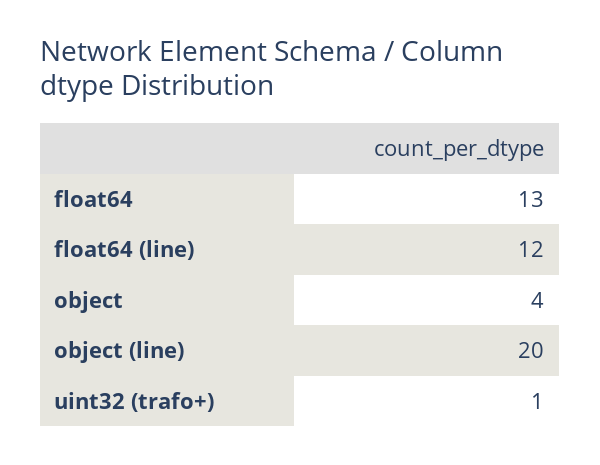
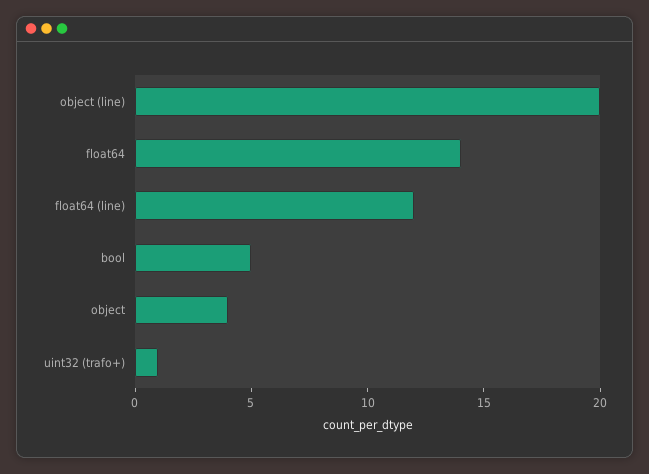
  {
-   "float64": 13,
+   "float64": 14,
    "float64 (line)": 12,
    "object": 4,
    "object (line)": 20,
-   "uint32 (trafo+)": 1
+   "uint32 (trafo+)": 1,
+   "bool": 5
  }

